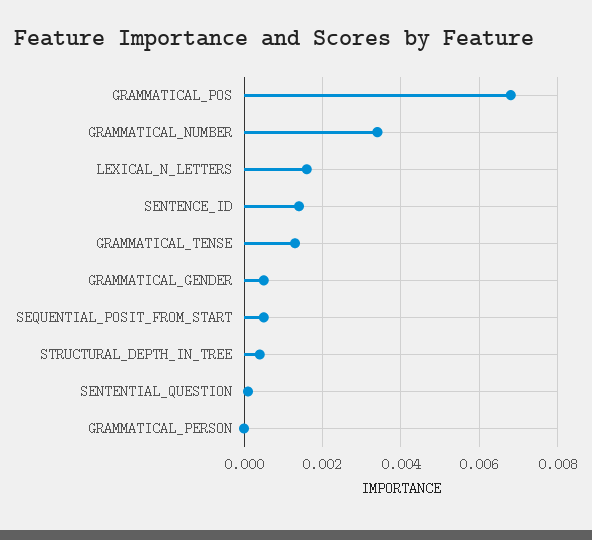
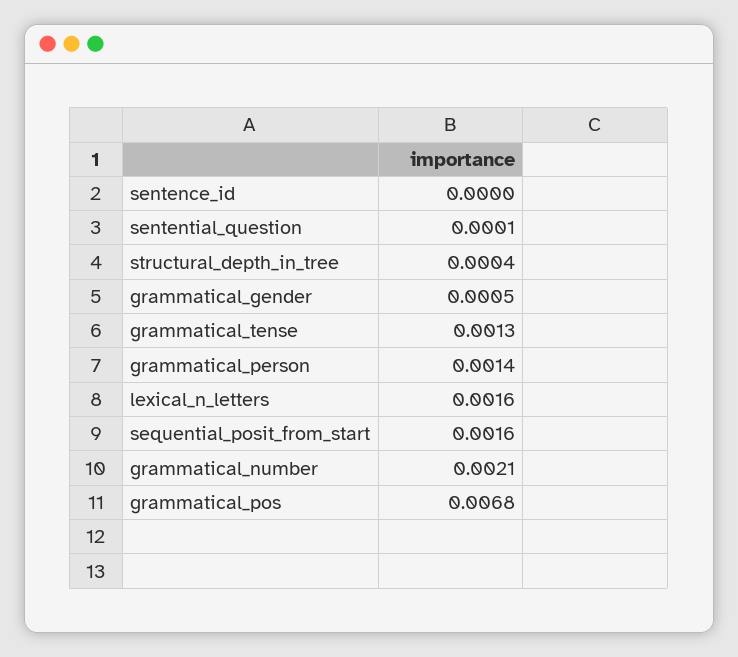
  {
    "GRAMMATICAL_POS": 0.0068,
-   "GRAMMATICAL_NUMBER": 0.0035,
+   "GRAMMATICAL_NUMBER": 0.0021,
    "LEXICAL_N_LETTERS": 0.0016,
-   "SENTENCE_ID": 0.0015,
+   "SENTENCE_ID": 0,
    "GRAMMATICAL_TENSE": 0.0013,
    "GRAMMATICAL_GENDER": 0.0005,
-   "SEQUENTIAL_POSIT_FROM_START": 0.0005,
+   "SEQUENTIAL_POSIT_FROM_START": 0.0016,
    "STRUCTURAL_DEPTH_IN_TREE": 0.0004,
    "SENTENTIAL_QUESTION": 0.0001,
-   "GRAMMATICAL_PERSON": 0
+   "GRAMMATICAL_PERSON": 0.0014
  }

